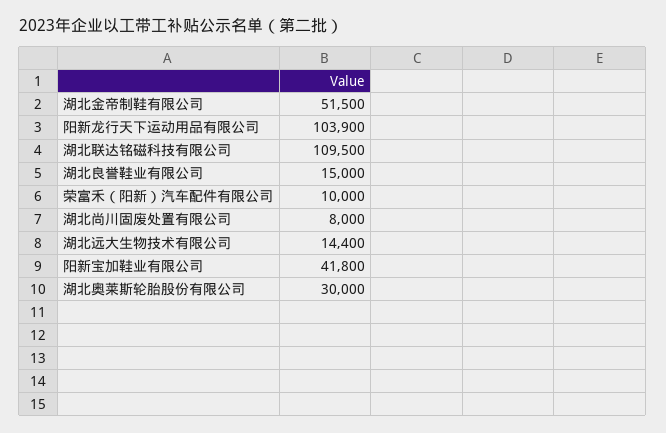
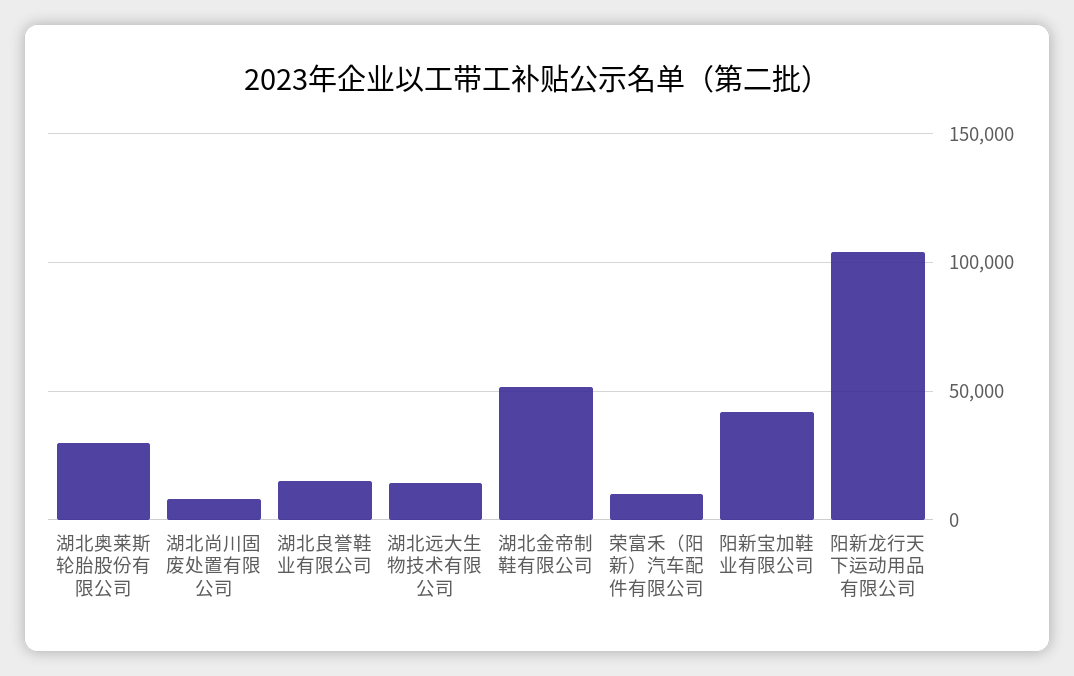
  {
    "湖北金帝制鞋有限公司": 51500,
    "阳新龙行天下运动用品有限公司": 103900,
-   "湖北联达铭磁科技有限公司": 109500,
    "湖北良誉鞋业有限公司": 15000,
    "荣富禾（阳新）汽车配件有限公司": 10000,
    "湖北尚川固废处置有限公司": 8000,
    "湖北远大生物技术有限公司": 14400,
    "阳新宝加鞋业有限公司": 41800,
    "湖北奥莱斯轮胎股份有限公司": 30000
  }

